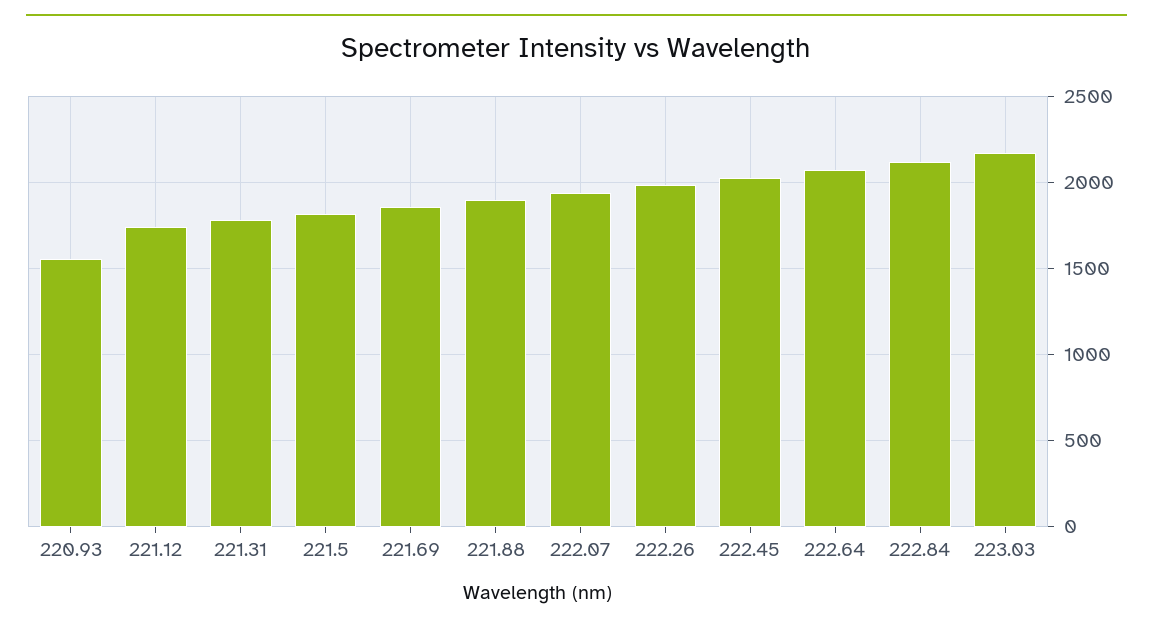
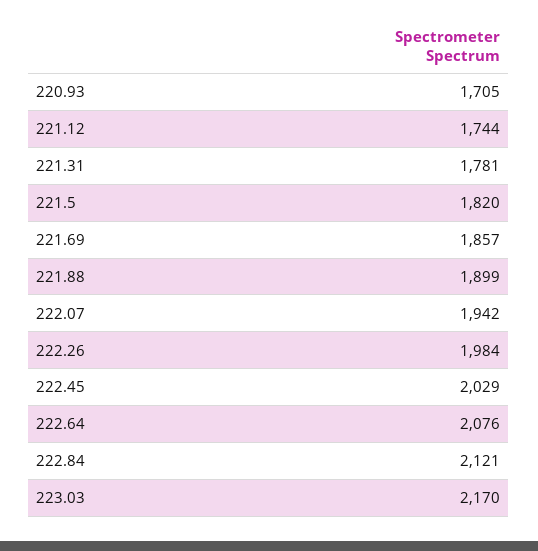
  {
-   "220.93": 1550,
+   "220.93": 1705,
    "221.12": 1744,
    "221.31": 1781,
    "221.5": 1820,
    "221.69": 1857,
    "221.88": 1899,
    "222.07": 1942,
    "222.26": 1984,
    "222.45": 2029,
    "222.64": 2076,
    "222.84": 2121,
    "223.03": 2170
  }

